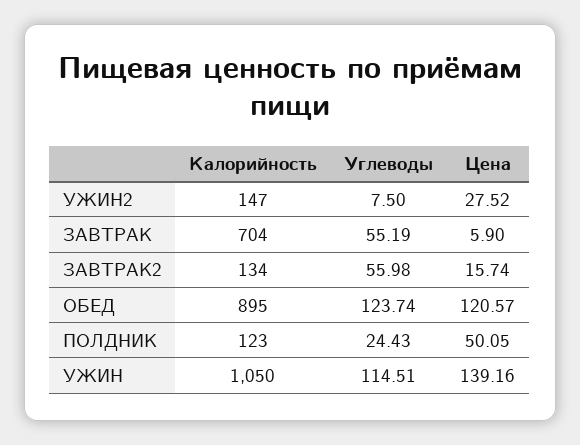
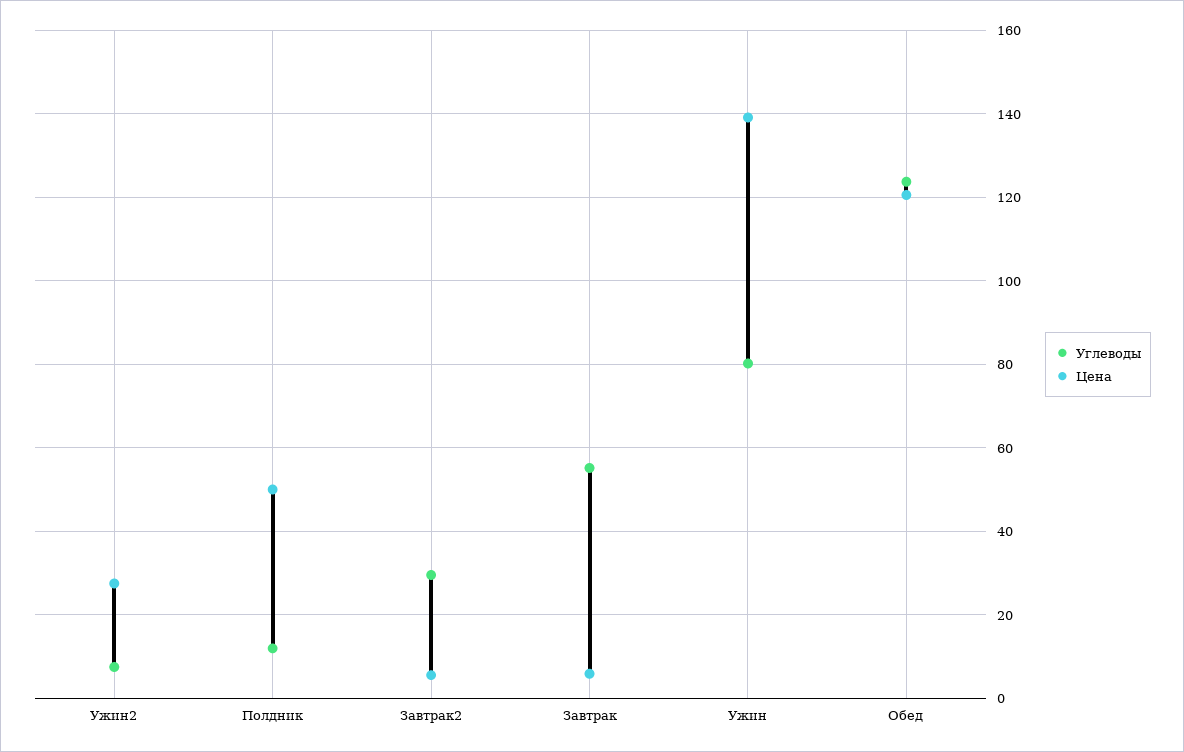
  {
-   "Калорийность": {
-     "УЖИН2": 147,
-     "ЗАВТРАК": 704,
-     "ЗАВТРАК2": 134,
-     "ОБЕД": 895,
-     "ПОЛДНИК": 123,
-     "УЖИН": 1050
-   },
    "Углеводы": {
      "УЖИН2": 7.5,
      "ЗАВТРАК": 55.19,
-     "ЗАВТРАК2": 55.98,
+     "ЗАВТРАК2": 30,
      "ОБЕД": 123.74,
-     "ПОЛДНИК": 24.43,
+     "ПОЛДНИК": 12,
-     "УЖИН": 114.51
+     "УЖИН": 80
    },
    "Цена": {
      "УЖИН2": 27.52,
      "ЗАВТРАК": 5.9,
-     "ЗАВТРАК2": 15.74,
+     "ЗАВТРАК2": 6,
      "ОБЕД": 120.57,
      "ПОЛДНИК": 50.05,
      "УЖИН": 139.16
    }
  }

